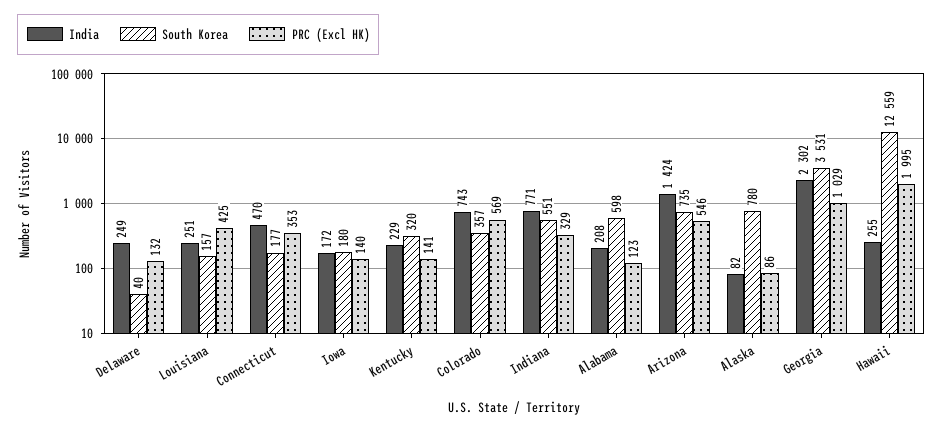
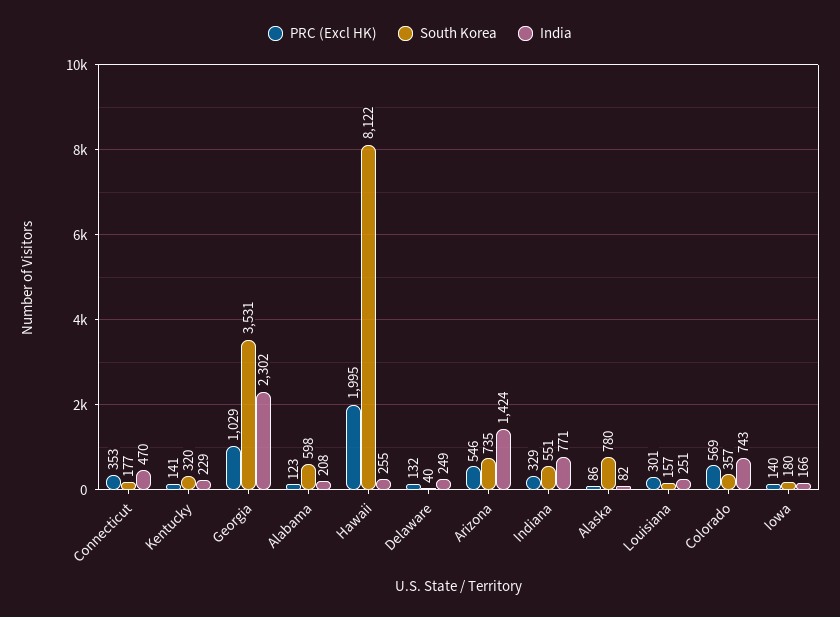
  {
    "India": {
      "Delaware": 249,
      "Louisiana": 251,
      "Connecticut": 470,
-     "Iowa": 172,
+     "Iowa": 166,
      "Kentucky": 229,
      "Colorado": 743,
      "Indiana": 771,
      "Alabama": 208,
      "Arizona": 1424,
      "Alaska": 82,
      "Georgia": 2302,
      "Hawaii": 255
    },
    "South Korea": {
      "Delaware": 40,
      "Louisiana": 157,
      "Connecticut": 177,
      "Iowa": 180,
      "Kentucky": 320,
      "Colorado": 357,
      "Indiana": 551,
      "Alabama": 598,
      "Arizona": 735,
      "Alaska": 780,
      "Georgia": 3531,
-     "Hawaii": 12559
+     "Hawaii": 8122
    },
    "PRC (Excl HK)": {
      "Delaware": 132,
-     "Louisiana": 425,
+     "Louisiana": 301,
      "Connecticut": 353,
      "Iowa": 140,
      "Kentucky": 141,
      "Colorado": 569,
      "Indiana": 329,
      "Alabama": 123,
      "Arizona": 546,
      "Alaska": 86,
      "Georgia": 1029,
      "Hawaii": 1995
    }
  }

